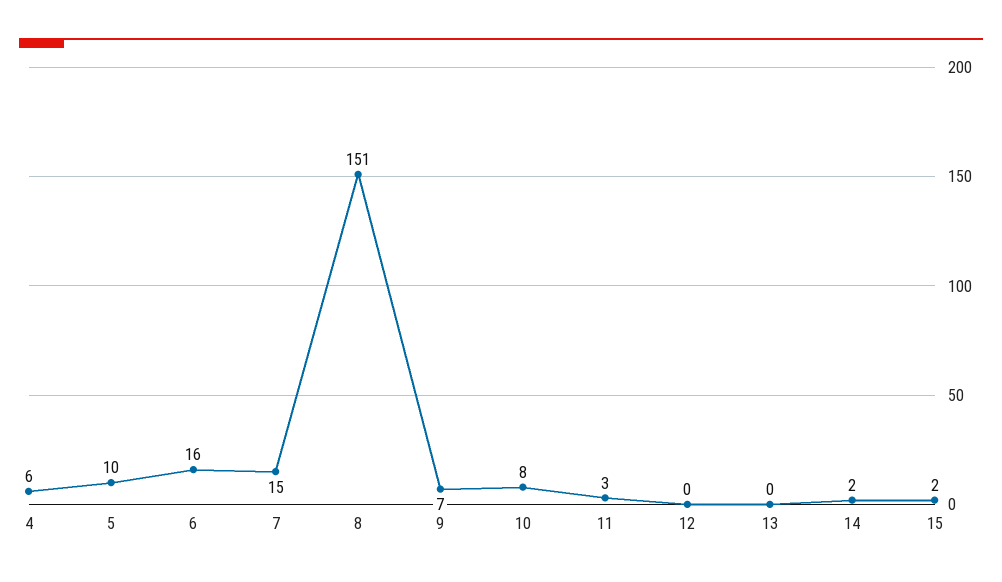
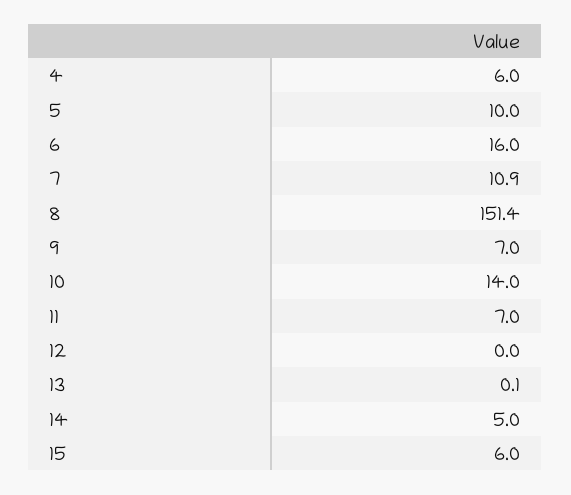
  {
    "4": 6,
    "5": 10,
    "6": 16,
-   "7": 15,
+   "7": 10.9,
    "8": 151.4,
    "9": 7,
-   "10": 8,
+   "10": 14,
-   "11": 3,
+   "11": 7,
    "12": 0,
    "13": 0.1,
-   "14": 2,
+   "14": 5,
-   "15": 2
+   "15": 6
  }

